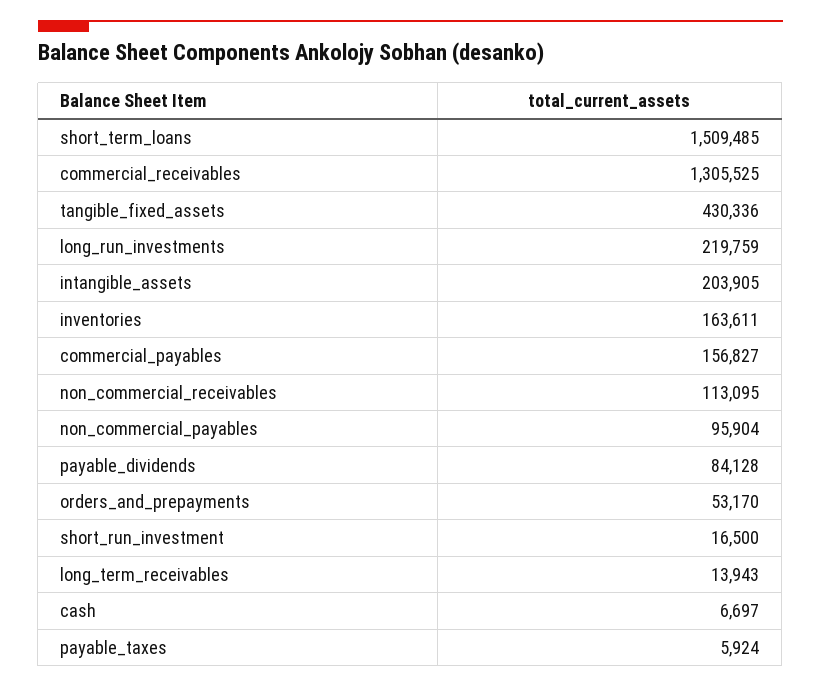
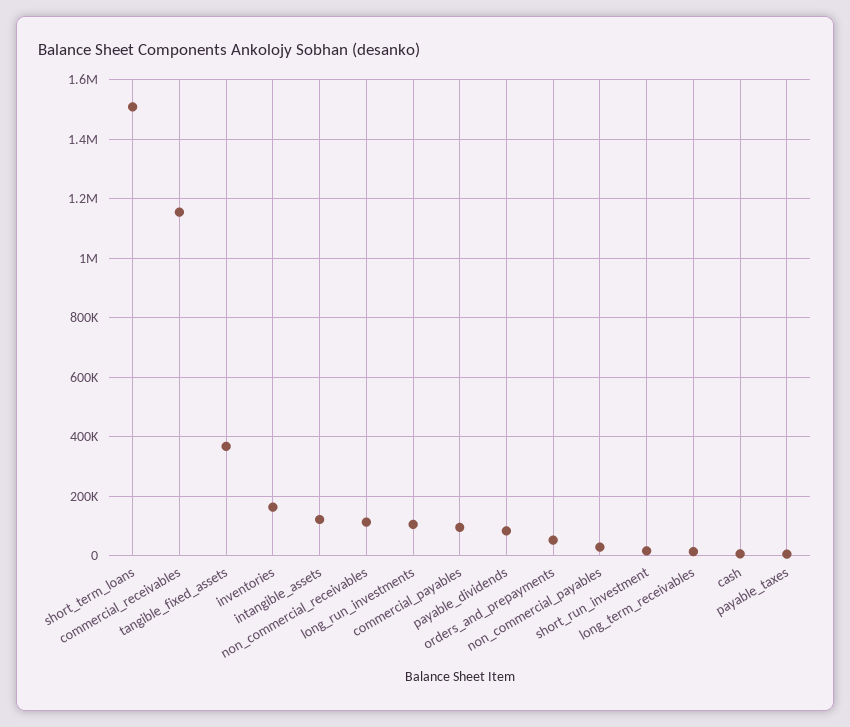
  {
    "short_term_loans": 1509485,
-   "commercial_receivables": 1305525,
+   "commercial_receivables": 1150000,
-   "tangible_fixed_assets": 430336,
+   "tangible_fixed_assets": 375000,
-   "long_run_investments": 219759,
+   "long_run_investments": 100000,
-   "intangible_assets": 203905,
+   "intangible_assets": 125000,
    "inventories": 163611,
-   "commercial_payables": 156827,
+   "commercial_payables": 100000,
    "non_commercial_receivables": 113095,
-   "non_commercial_payables": 95904,
+   "non_commercial_payables": 25000,
    "payable_dividends": 84128,
    "orders_and_prepayments": 53170,
    "short_run_investment": 16500,
    "long_term_receivables": 13943,
    "cash": 6697,
    "payable_taxes": 5924
  }

